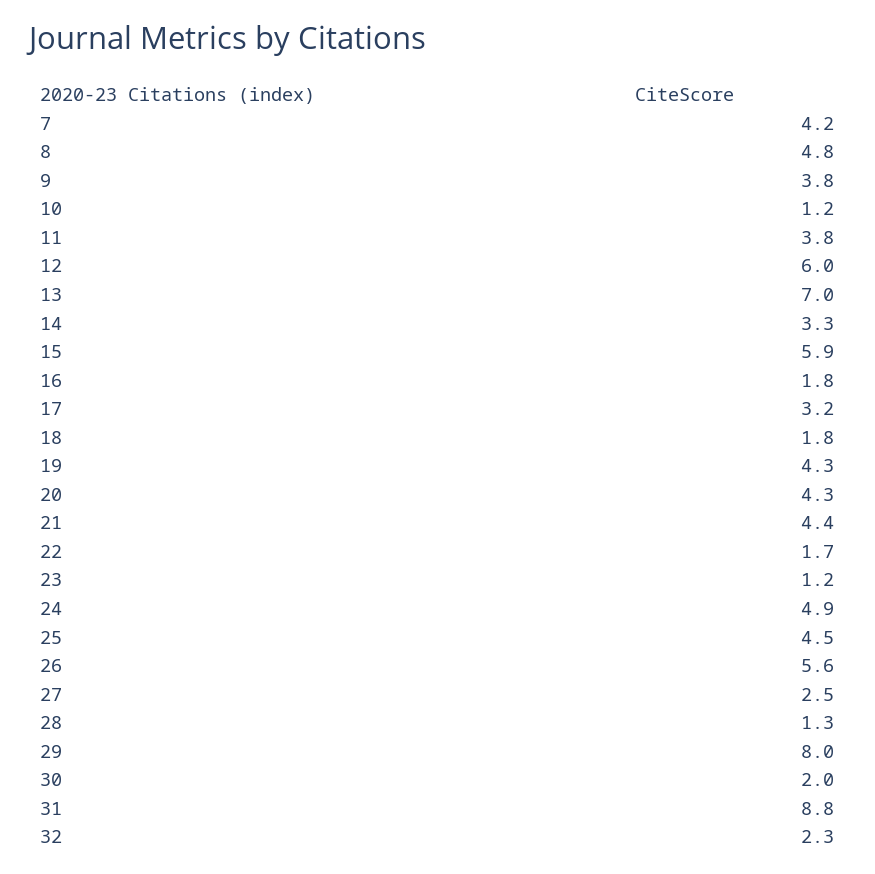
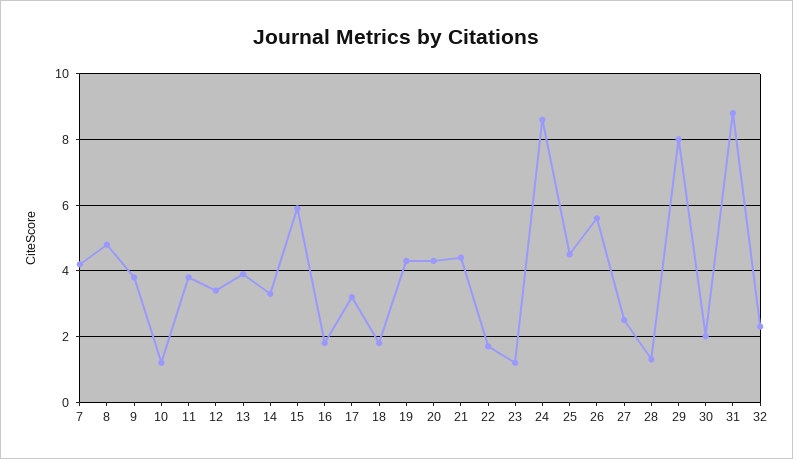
  {
    "7": 4.2,
    "8": 4.8,
    "9": 3.8,
    "10": 1.2,
    "11": 3.8,
-   "12": 6,
+   "12": 3.5,
-   "13": 7,
+   "13": 4,
    "14": 3.3,
    "15": 5.9,
    "16": 1.8,
    "17": 3.2,
    "18": 1.8,
    "19": 4.3,
    "20": 4.3,
    "21": 4.4,
    "22": 1.7,
    "23": 1.2,
-   "24": 4.9,
+   "24": 8.5,
    "25": 4.5,
    "26": 5.6,
    "27": 2.5,
    "28": 1.3,
    "29": 8,
    "30": 2,
    "31": 8.8,
    "32": 2.3
  }

